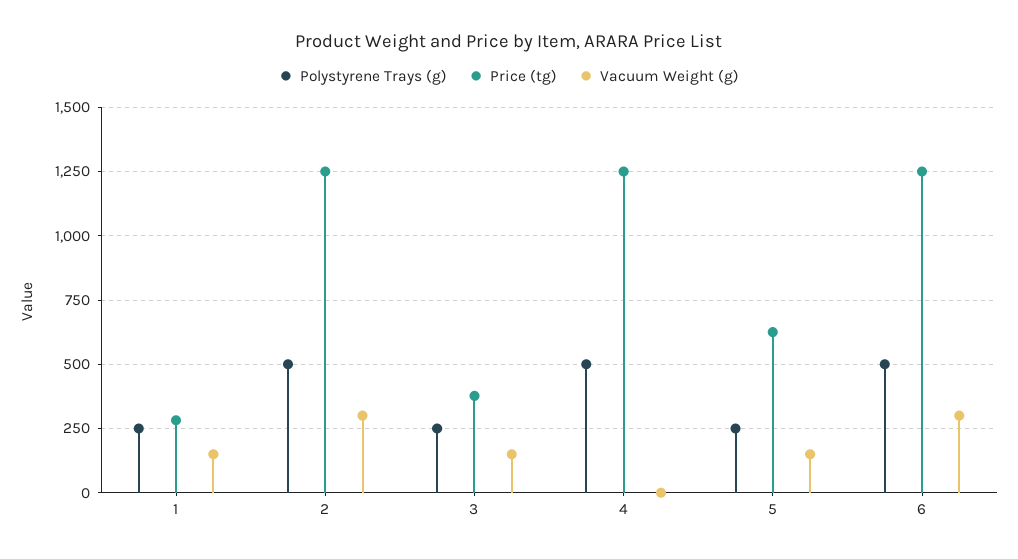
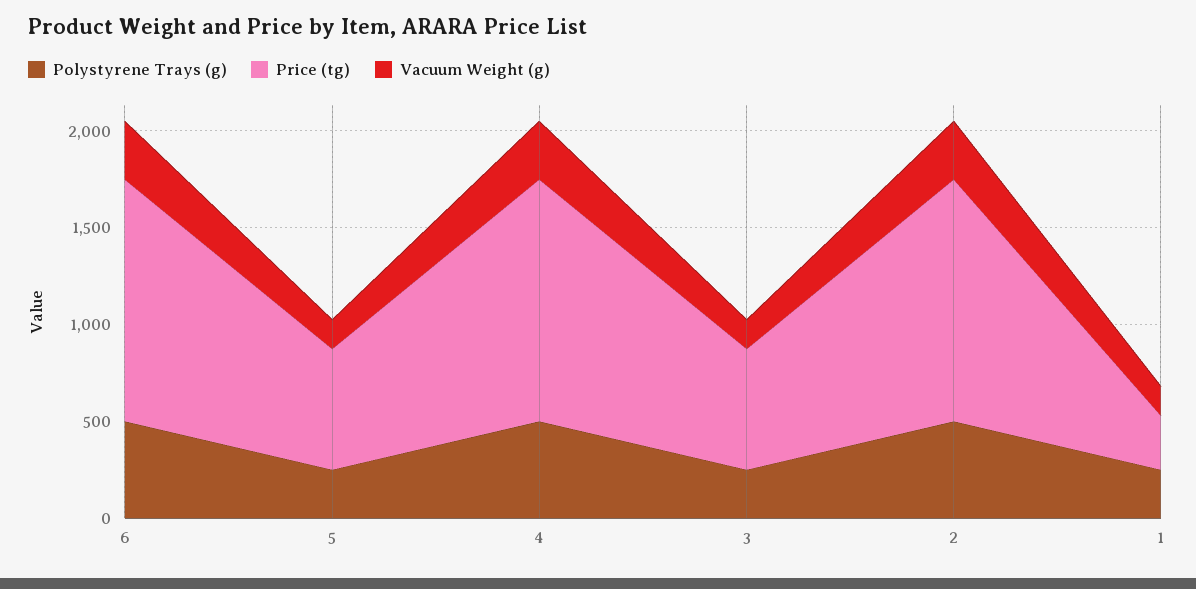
  {
    "Polystyrene Trays (g)": {
      "1": 250,
      "2": 500,
      "3": 250,
      "4": 500,
      "5": 250,
      "6": 500
    },
    "Price (tg)": {
      "1": 275,
      "2": 1250,
-     "3": 375,
+     "3": 600,
      "4": 1250,
      "5": 625,
      "6": 1250
    },
    "Vacuum Weight (g)": {
      "1": 150,
      "2": 300,
      "3": 150,
-     "4": 0,
+     "4": 300,
      "5": 150,
      "6": 300
    }
  }

